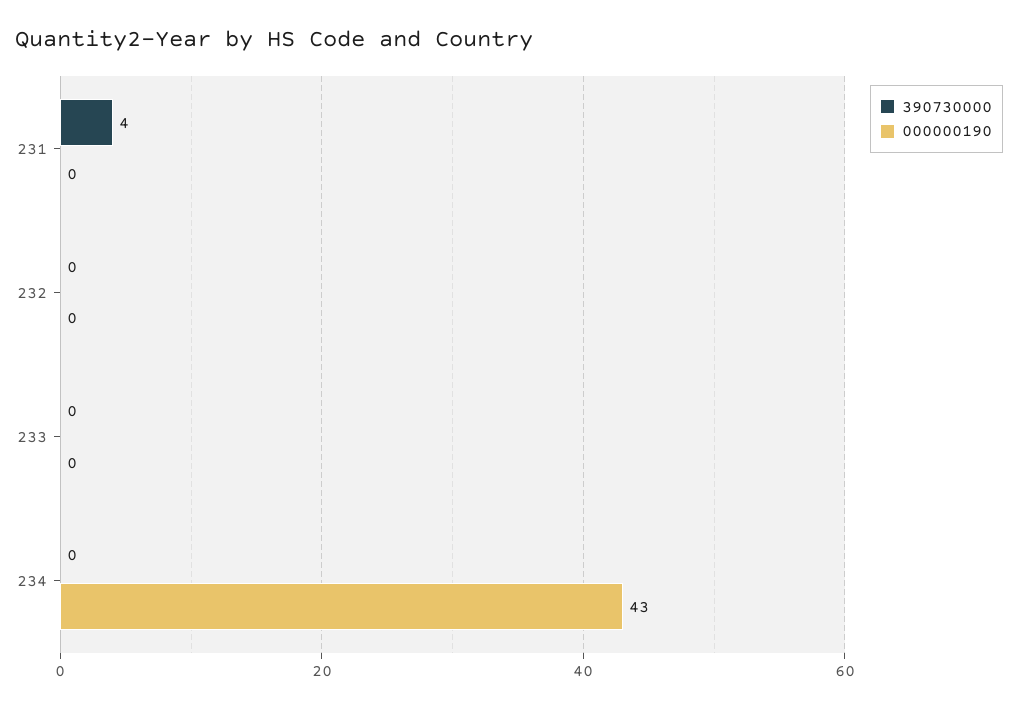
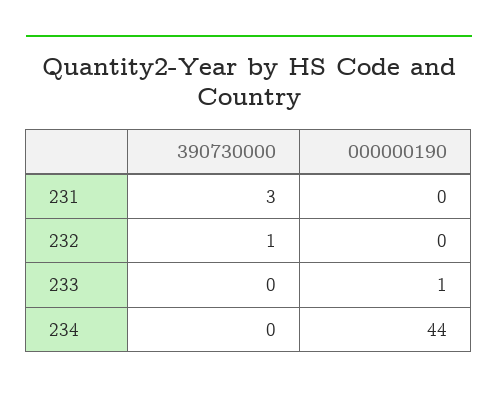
  {
    "390730000": {
-     "231": 4,
+     "231": 3,
-     "232": 0,
+     "232": 1,
      "233": 0,
      "234": 0
    },
    "000000190": {
      "231": 0,
      "232": 0,
-     "233": 0,
+     "233": 1,
-     "234": 43
+     "234": 44
    }
  }

